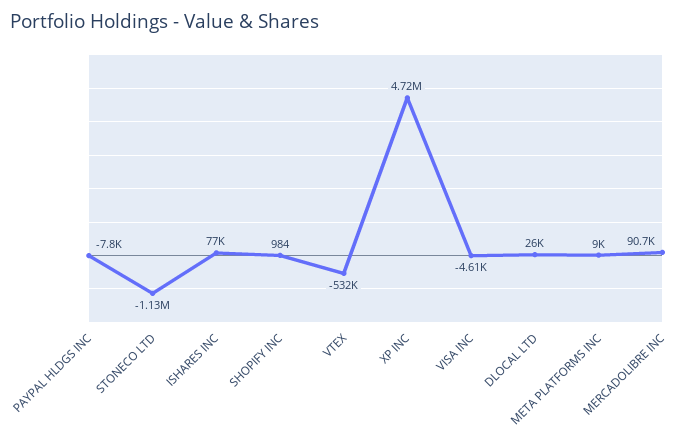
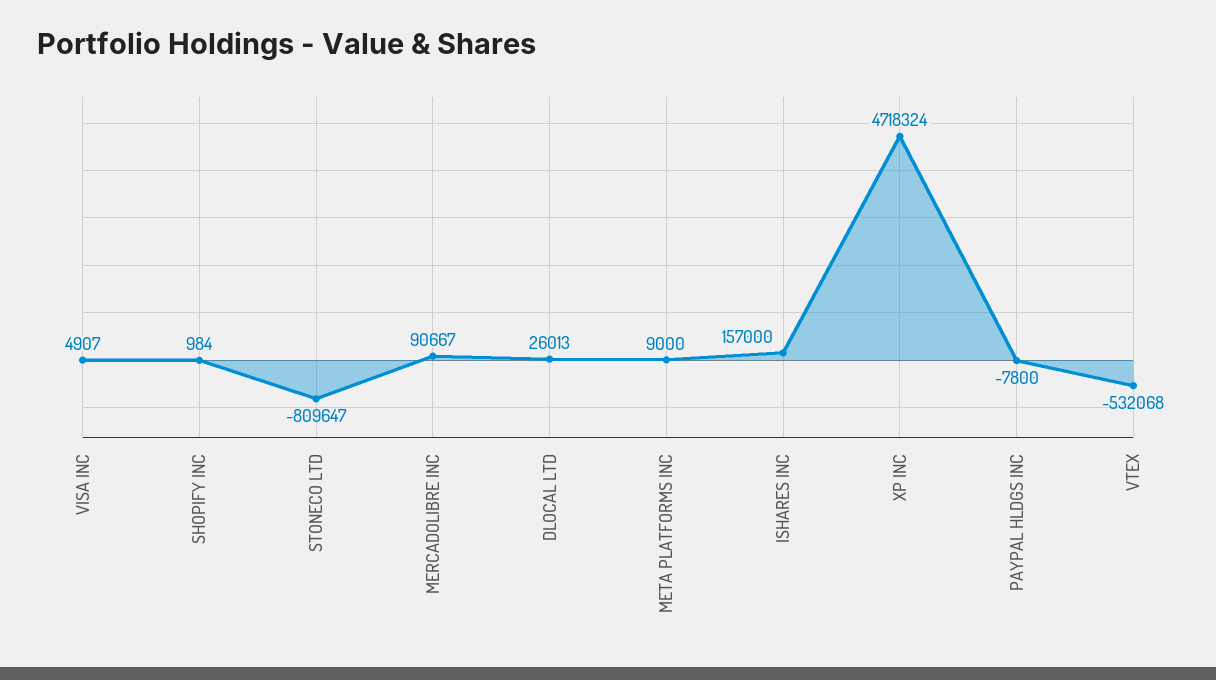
  {
    "PAYPAL HLDGS INC": -7800,
-   "STONECO LTD": -1130000,
+   "STONECO LTD": -809647,
-   "ISHARES INC": 77000,
+   "ISHARES INC": 157000,
    "SHOPIFY INC": 984,
    "VTEX": -532068,
    "XP INC": 4718324,
-   "VISA INC": -4610,
+   "VISA INC": 4907,
    "DLOCAL LTD": 26013,
    "META PLATFORMS INC": 9000,
    "MERCADOLIBRE INC": 90667
  }

